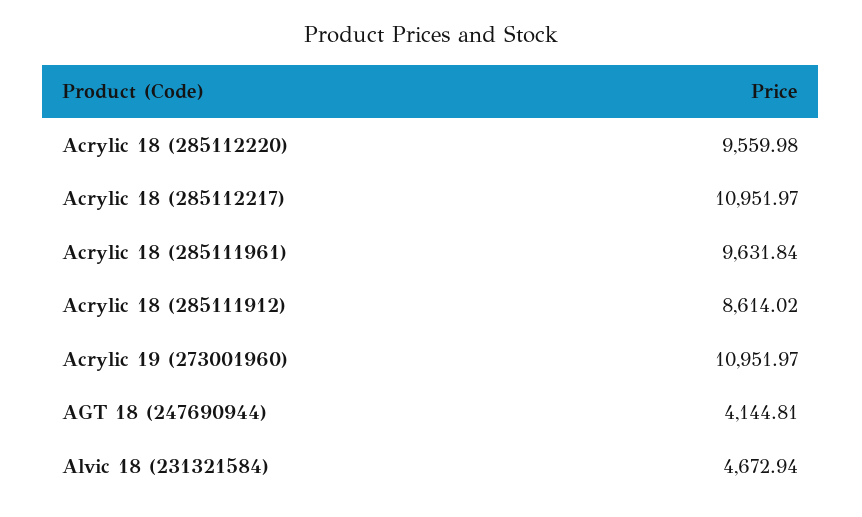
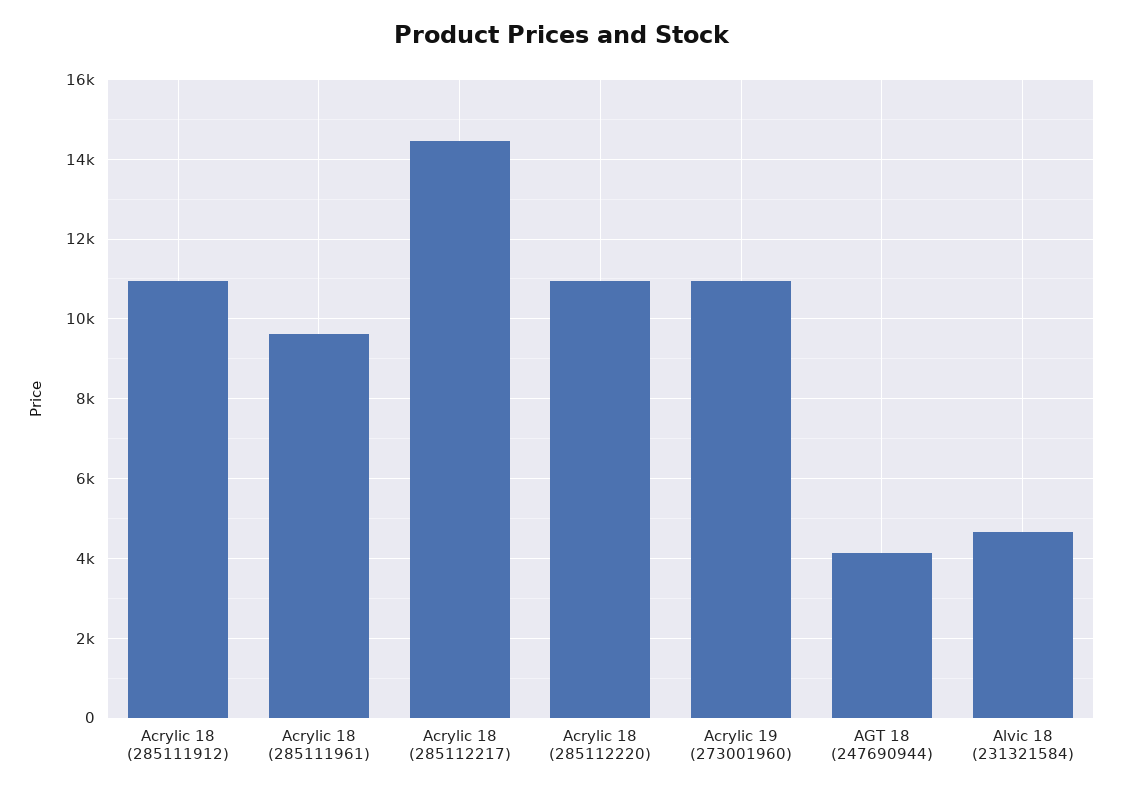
  {
-   "Acrylic 18 (285112220)": 9559.98,
+   "Acrylic 18 (285112220)": 11000,
-   "Acrylic 18 (285112217)": 10951.97,
+   "Acrylic 18 (285112217)": 14400,
    "Acrylic 18 (285111961)": 9631.84,
-   "Acrylic 18 (285111912)": 8614.02,
+   "Acrylic 18 (285111912)": 11000,
    "Acrylic 19 (273001960)": 10951.97,
    "AGT 18 (247690944)": 4144.81,
    "Alvic 18 (231321584)": 4672.94
  }

